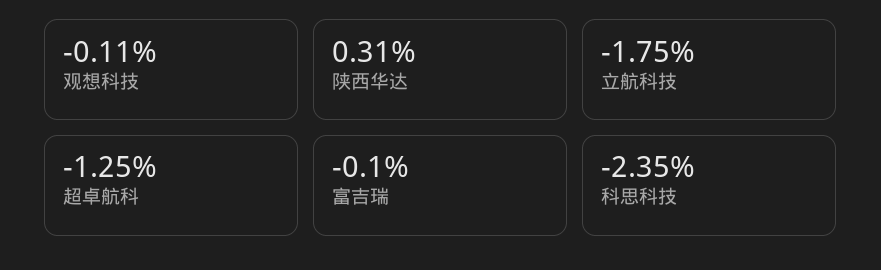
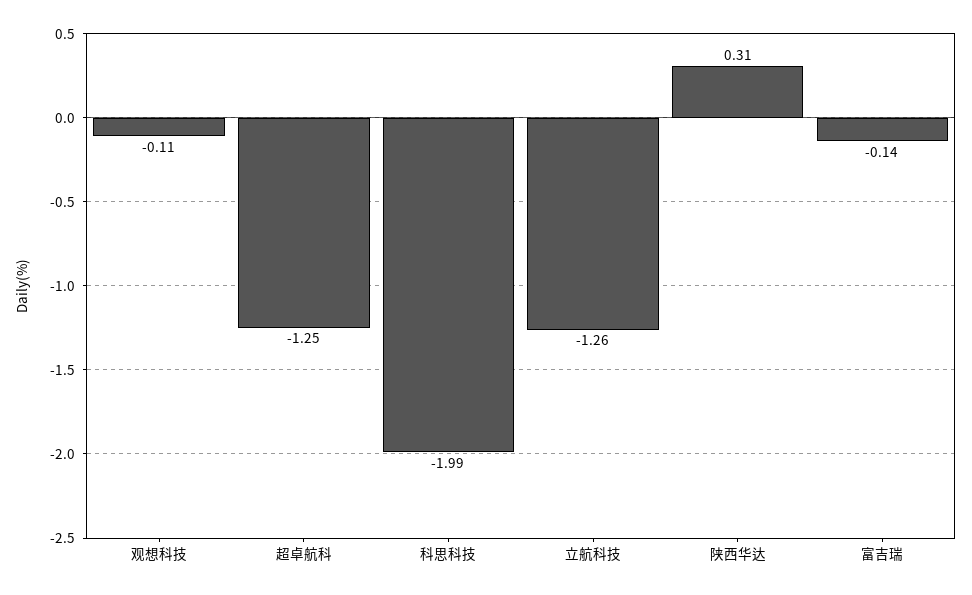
  {
    "观想科技": -0.11,
    "陕西华达": 0.31,
-   "立航科技": -1.75,
+   "立航科技": -1.26,
    "超卓航科": -1.25,
-   "富吉瑞": -0.1,
+   "富吉瑞": -0.14,
-   "科思科技": -2.35
+   "科思科技": -1.99
  }

